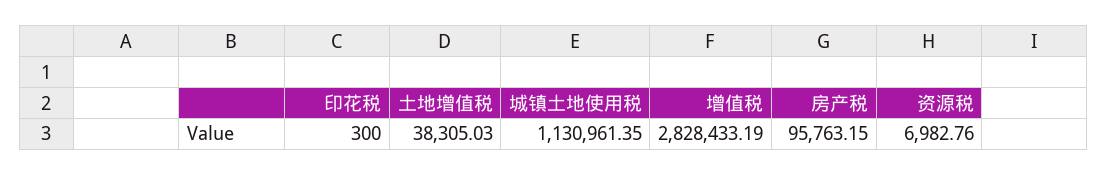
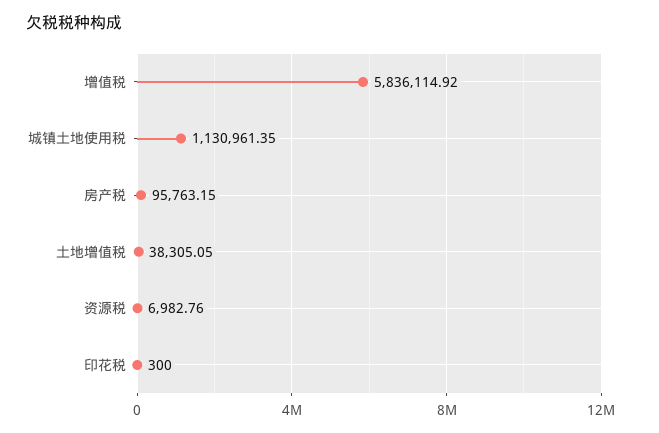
  {
    "印花税": 300,
-   "土地增值税": 38305.03,
+   "土地增值税": 38305.05,
    "城镇土地使用税": 1130961.35,
-   "增值税": 2828433.19,
+   "增值税": 5836114.92,
    "房产税": 95763.15,
    "资源税": 6982.76
  }

